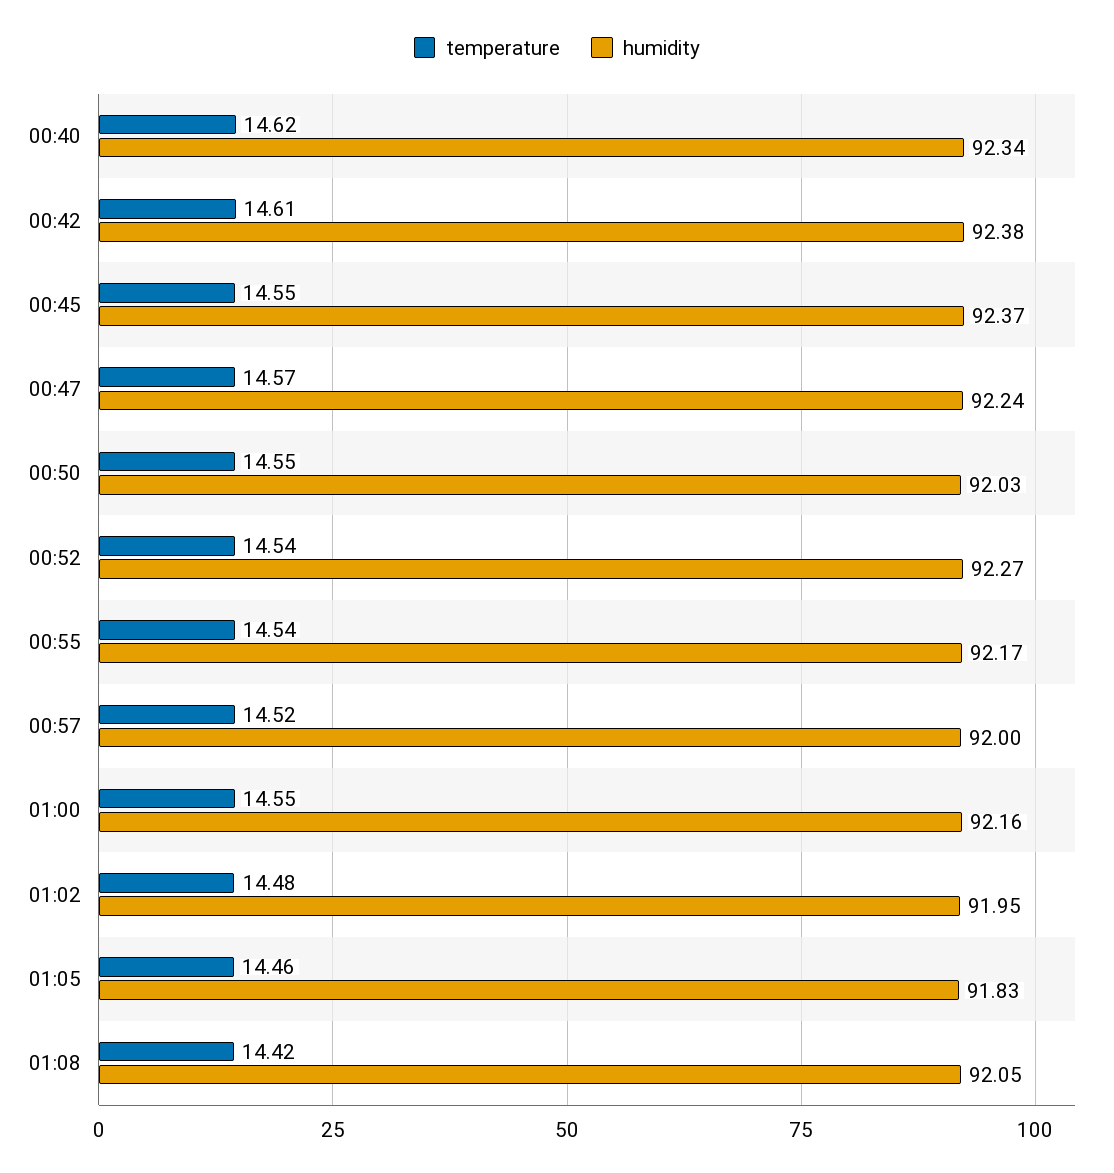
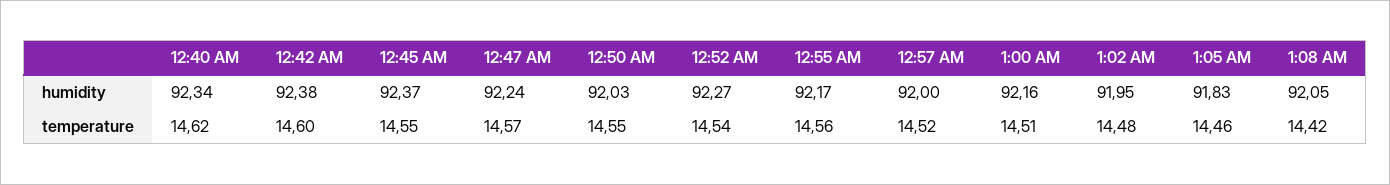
  {
    "temperature": {
      "00:40": 14.62,
-     "00:42": 14.61,
+     "00:42": 14.6,
      "00:45": 14.55,
      "00:47": 14.57,
      "00:50": 14.55,
      "00:52": 14.54,
-     "00:55": 14.54,
+     "00:55": 14.56,
      "00:57": 14.52,
-     "01:00": 14.55,
+     "01:00": 14.51,
      "01:02": 14.48,
      "01:05": 14.46,
      "01:08": 14.42
    },
    "humidity": {
      "00:40": 92.34,
      "00:42": 92.38,
      "00:45": 92.37,
      "00:47": 92.24,
      "00:50": 92.03,
      "00:52": 92.27,
      "00:55": 92.17,
      "00:57": 92,
      "01:00": 92.16,
      "01:02": 91.95,
      "01:05": 91.83,
      "01:08": 92.05
    }
  }

